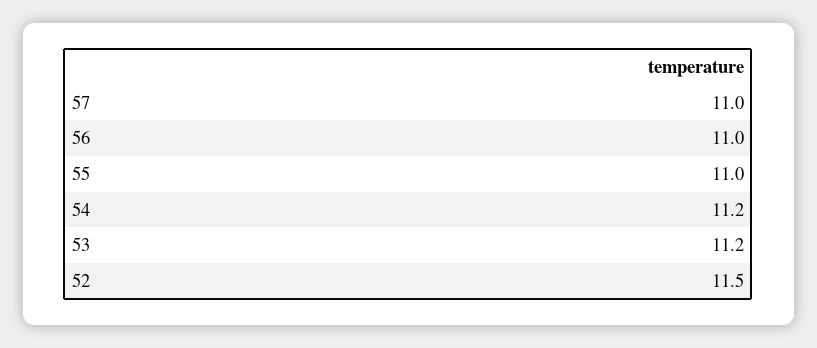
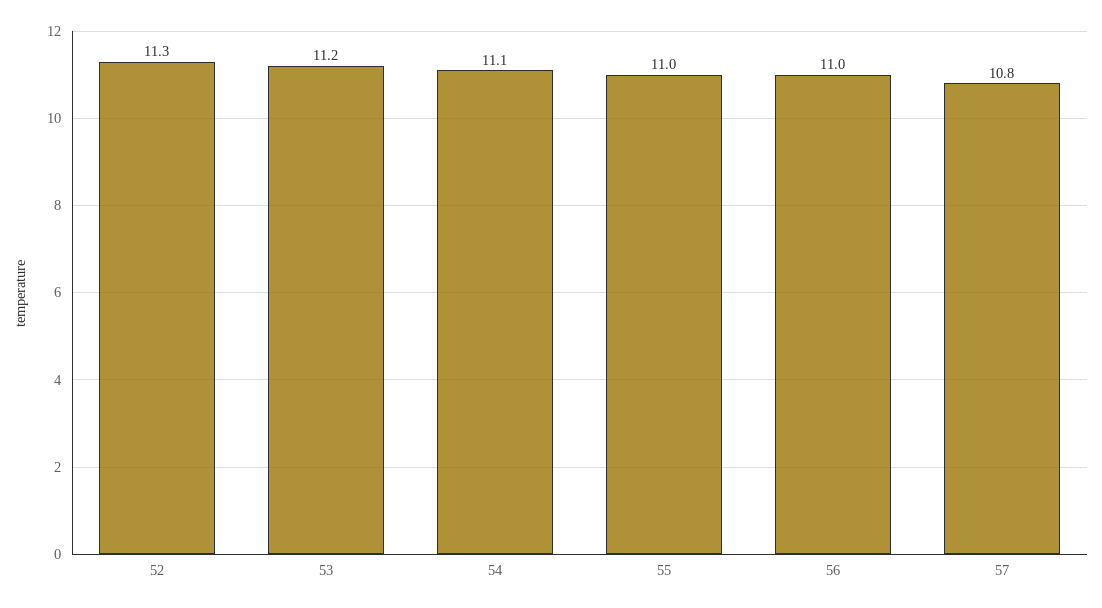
  {
-   "57": 11,
+   "57": 10.8,
    "56": 11,
    "55": 11,
-   "54": 11.2,
+   "54": 11.1,
    "53": 11.2,
-   "52": 11.5
+   "52": 11.3
  }

